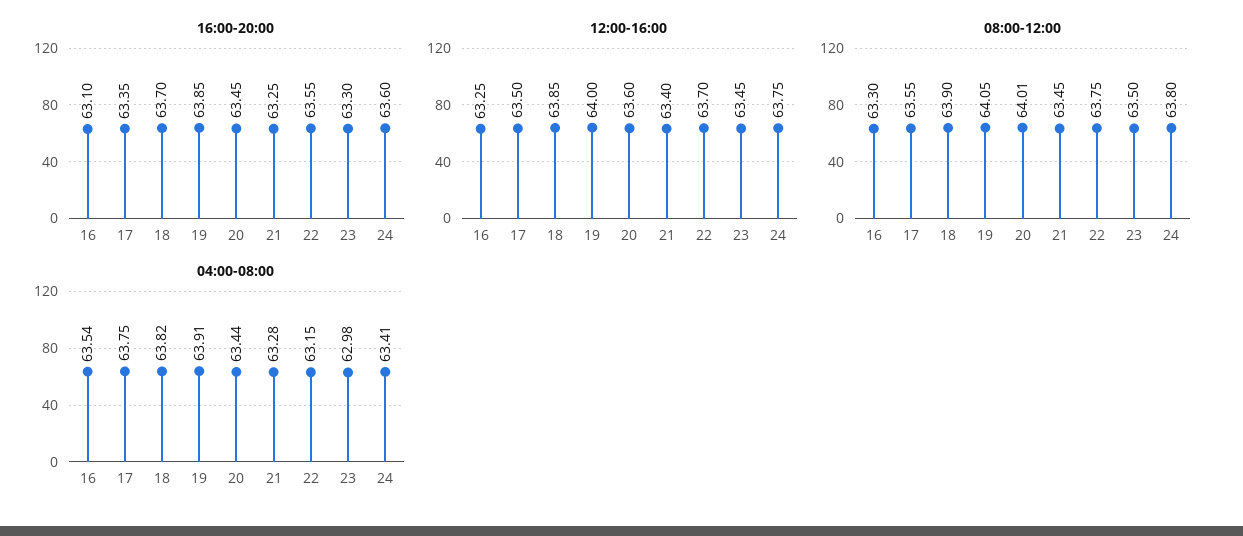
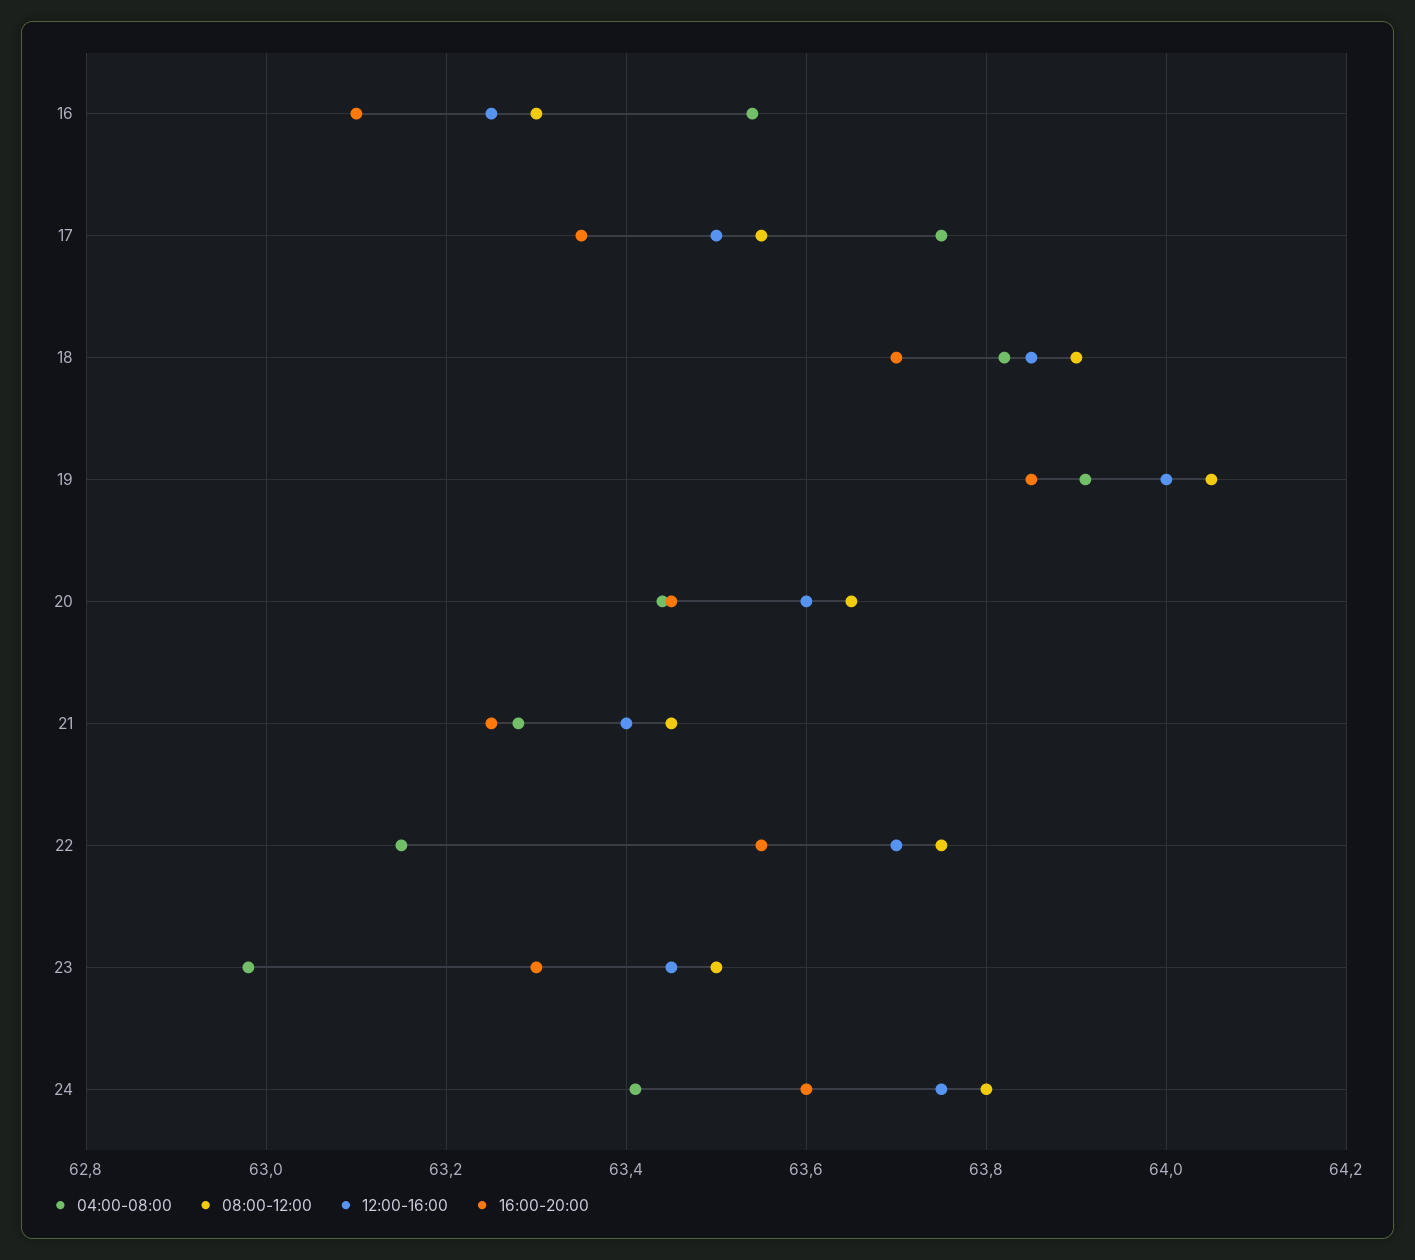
  {
    "16:00-20:00": {
      "16": 63.1,
      "17": 63.35,
      "18": 63.7,
      "19": 63.85,
      "20": 63.45,
      "21": 63.25,
      "22": 63.55,
      "23": 63.3,
      "24": 63.6
    },
    "12:00-16:00": {
      "16": 63.25,
      "17": 63.5,
      "18": 63.85,
      "19": 64,
      "20": 63.6,
      "21": 63.4,
      "22": 63.7,
      "23": 63.45,
      "24": 63.75
    },
    "08:00-12:00": {
      "16": 63.3,
      "17": 63.55,
      "18": 63.9,
      "19": 64.05,
-     "20": 64.01,
+     "20": 63.65,
      "21": 63.45,
      "22": 63.75,
      "23": 63.5,
      "24": 63.8
    },
    "04:00-08:00": {
      "16": 63.54,
      "17": 63.75,
      "18": 63.82,
      "19": 63.91,
      "20": 63.44,
      "21": 63.28,
      "22": 63.15,
      "23": 62.98,
      "24": 63.41
    }
  }

